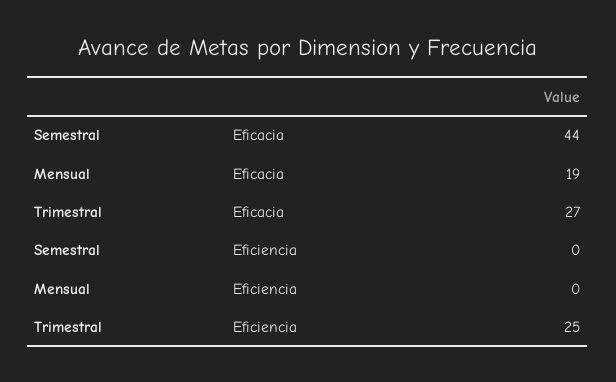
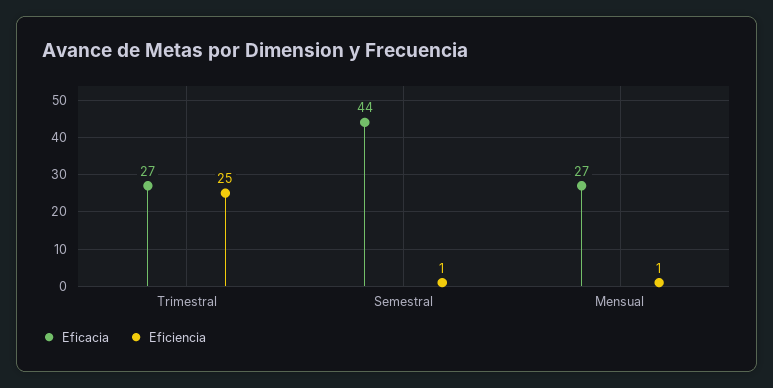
  {
    "Eficacia": {
      "Semestral": 44,
-     "Mensual": 19,
+     "Mensual": 27,
      "Trimestral": 27
    },
    "Eficiencia": {
-     "Semestral": 0,
+     "Semestral": 1,
-     "Mensual": 0,
+     "Mensual": 1,
      "Trimestral": 25
    }
  }

